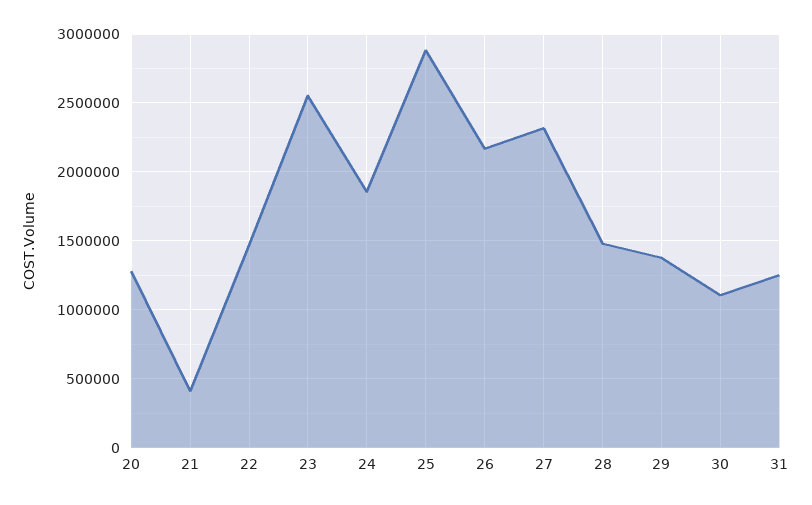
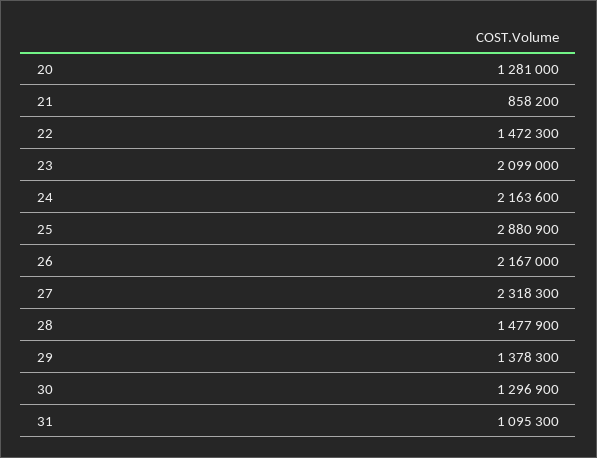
  {
    "20": 1281000,
-   "21": 400000,
+   "21": 858200,
    "22": 1472300,
-   "23": 2550000,
+   "23": 2099000,
-   "24": 1850000,
+   "24": 2163600,
    "25": 2880900,
    "26": 2167000,
    "27": 2318300,
    "28": 1477900,
    "29": 1378300,
-   "30": 1100000,
+   "30": 1296900,
-   "31": 1250000
+   "31": 1095300
  }

